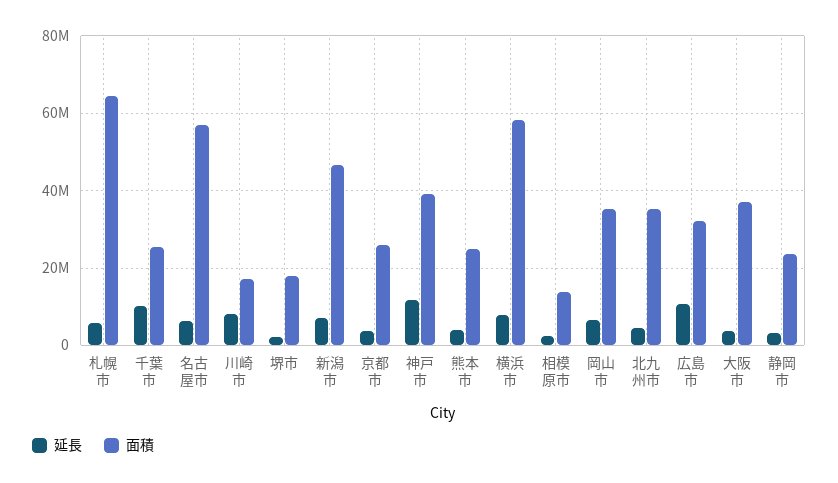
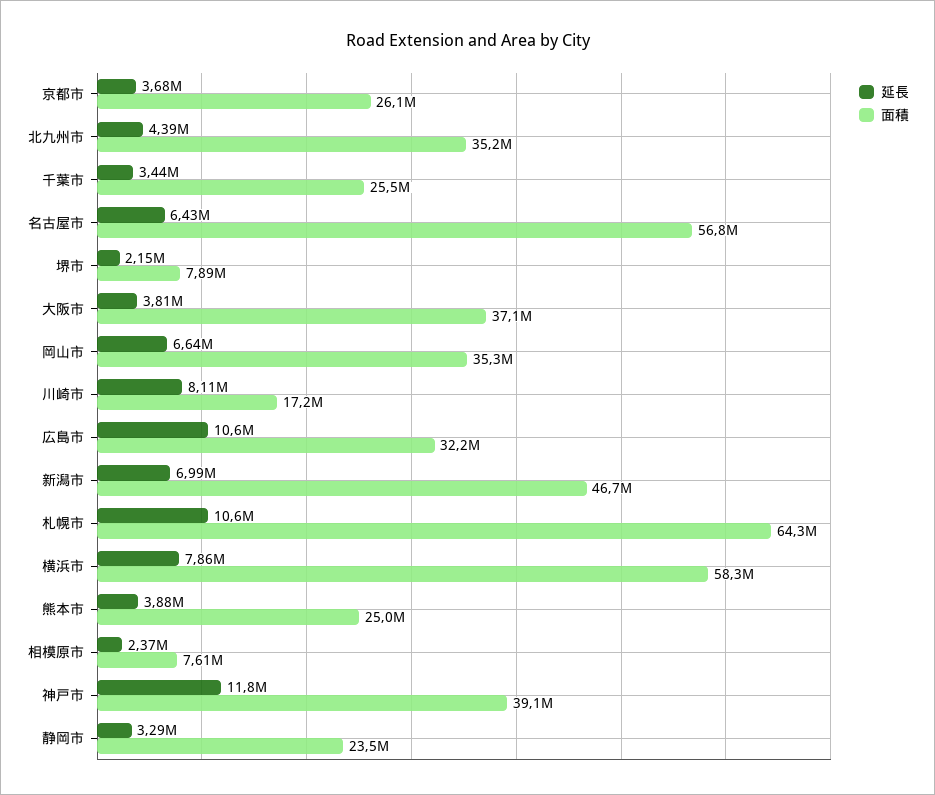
  {
    "延長": {
-     "札幌市": 6000000,
+     "札幌市": 10600000,
-     "千葉市": 10000000,
+     "千葉市": 3440000,
      "名古屋市": 6430000,
      "川崎市": 8110000,
      "堺市": 2150000,
      "新潟市": 6990000,
      "京都市": 3680000,
      "神戸市": 11800000,
      "熊本市": 3880000,
      "横浜市": 7860000,
      "相模原市": 2370000,
      "岡山市": 6640000,
      "北九州市": 4390000,
      "広島市": 10600000,
      "大阪市": 3810000,
      "静岡市": 3290000
    },
    "面積": {
      "札幌市": 64300000,
      "千葉市": 25500000,
      "名古屋市": 56800000,
      "川崎市": 17200000,
-     "堺市": 18000000,
+     "堺市": 7890000,
      "新潟市": 46700000,
      "京都市": 26100000,
      "神戸市": 39100000,
      "熊本市": 25000000,
      "横浜市": 58300000,
-     "相模原市": 14000000,
+     "相模原市": 7610000,
      "岡山市": 35300000,
      "北九州市": 35200000,
      "広島市": 32200000,
      "大阪市": 37100000,
      "静岡市": 23500000
    }
  }

